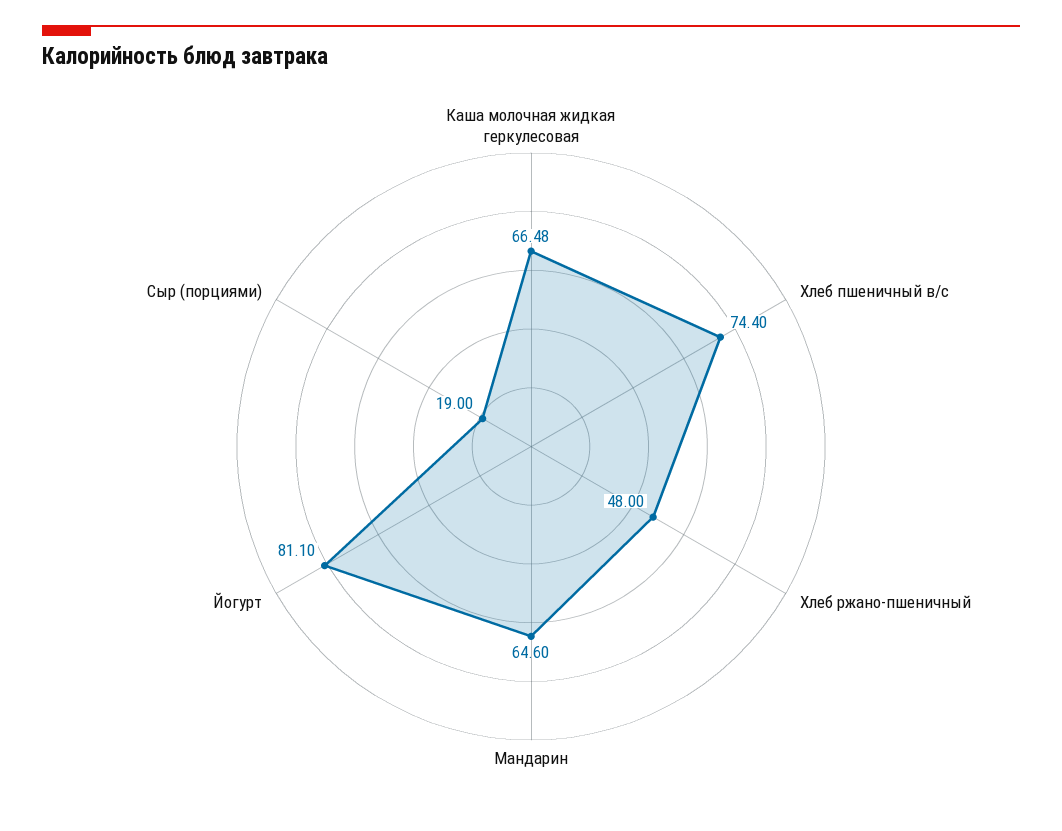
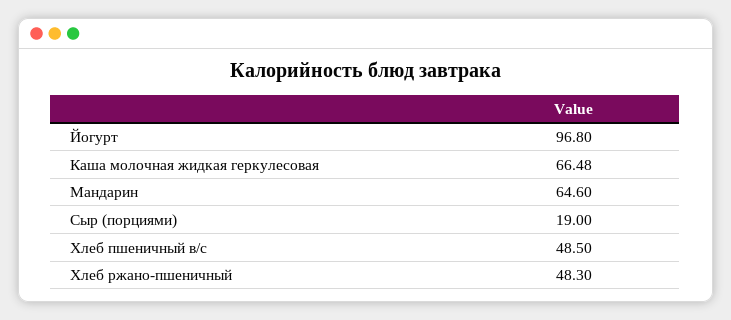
  {
    "Каша молочная жидкая геркулесовая": 66.48,
-   "Хлеб пшеничный в/с": 74.4,
+   "Хлеб пшеничный в/с": 48.5,
-   "Хлеб ржано-пшеничный": 48,
+   "Хлеб ржано-пшеничный": 48.3,
    "Мандарин": 64.6,
-   "Йогурт": 81.1,
+   "Йогурт": 96.8,
    "Сыр (порциями)": 19
  }

